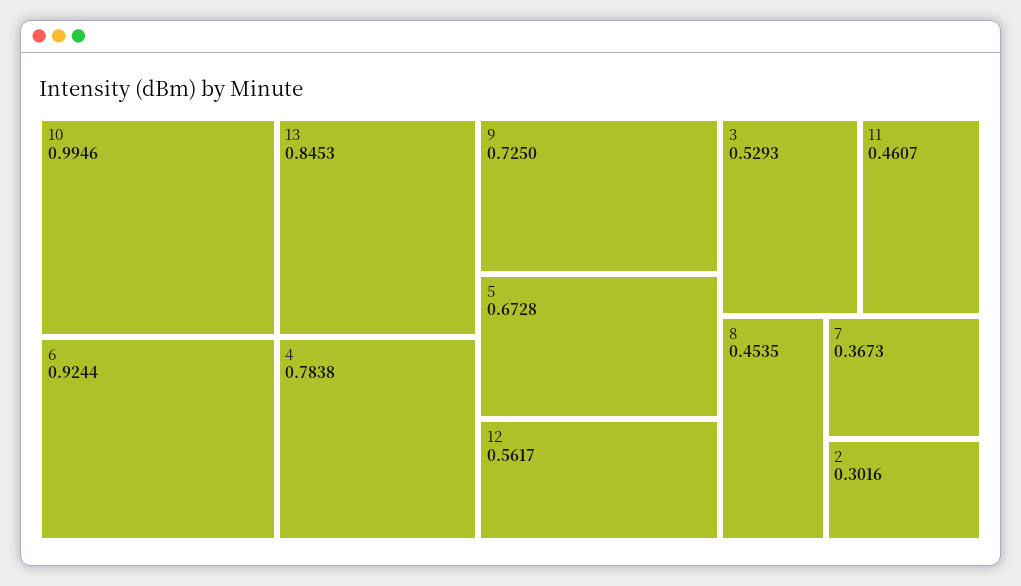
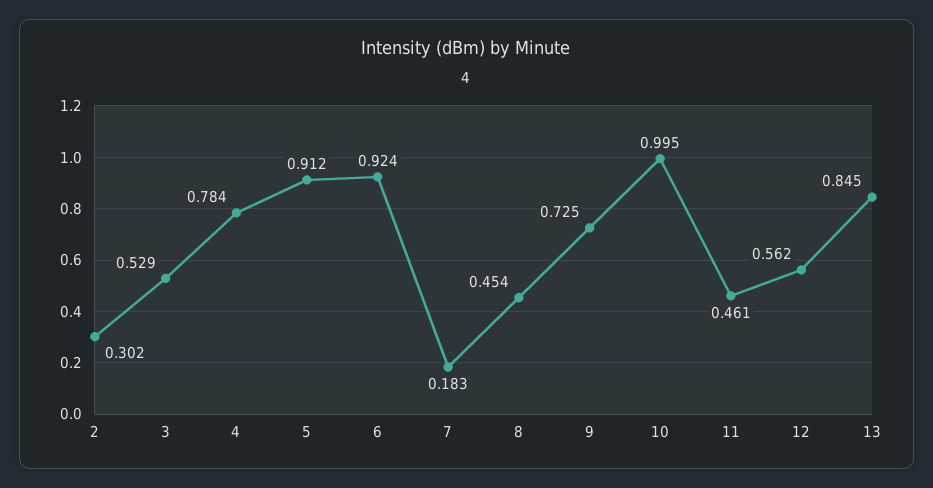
  {
    "10": 0.9946,
    "6": 0.9244,
    "13": 0.8453,
    "4": 0.7838,
    "9": 0.725,
-   "5": 0.6728,
+   "5": 0.912,
    "12": 0.5617,
    "3": 0.5293,
    "11": 0.4607,
    "8": 0.4535,
-   "7": 0.3673,
+   "7": 0.183,
    "2": 0.3016
  }

